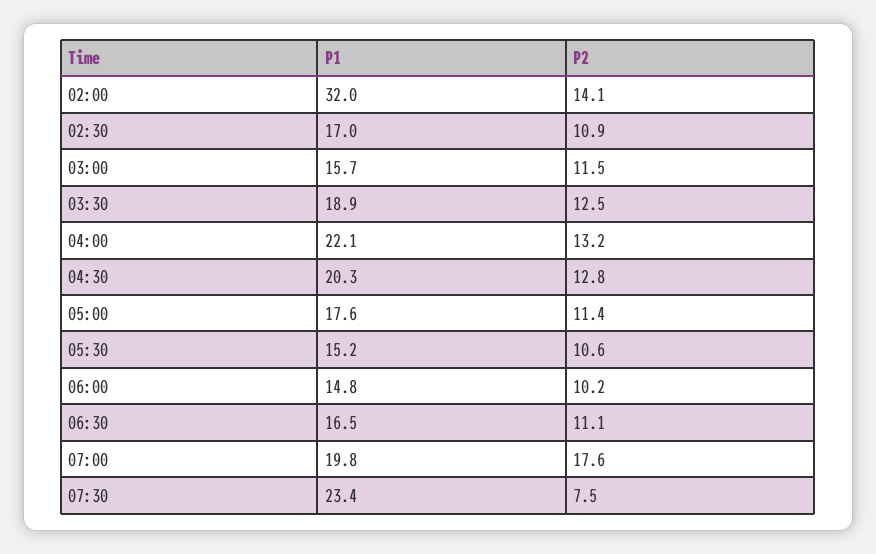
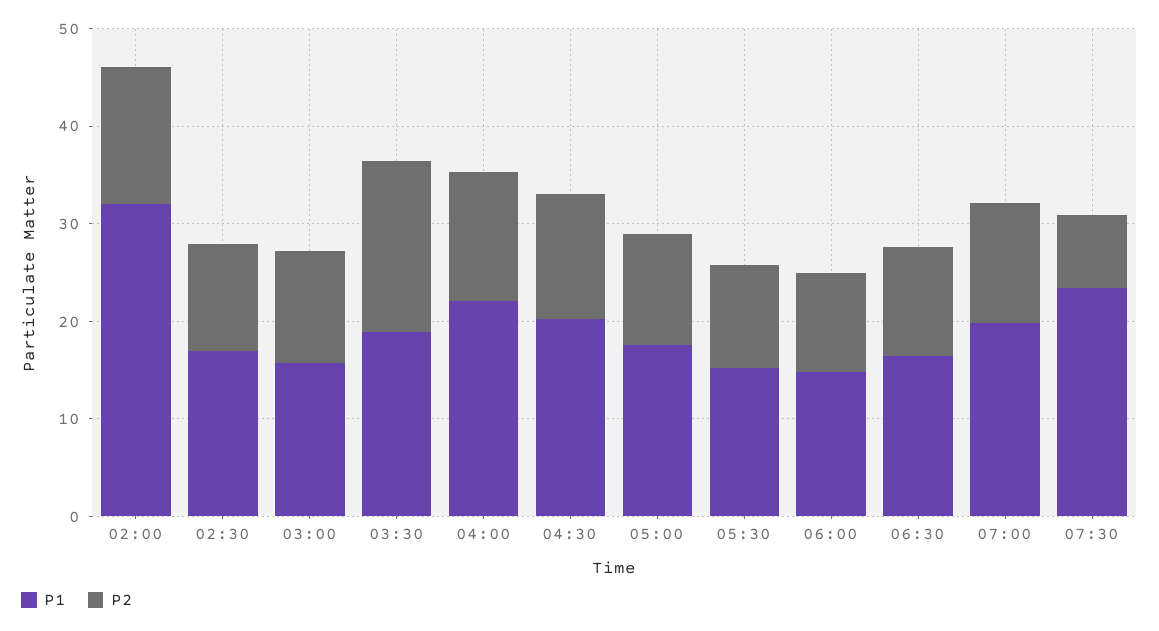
  {
    "P1": {
      "02:00": 32,
      "02:30": 17,
      "03:00": 15.7,
      "03:30": 18.9,
      "04:00": 22.1,
      "04:30": 20.3,
      "05:00": 17.6,
      "05:30": 15.2,
      "06:00": 14.8,
      "06:30": 16.5,
      "07:00": 19.8,
      "07:30": 23.4
    },
    "P2": {
      "02:00": 14.1,
      "02:30": 10.9,
      "03:00": 11.5,
-     "03:30": 12.5,
+     "03:30": 18,
      "04:00": 13.2,
      "04:30": 12.8,
      "05:00": 11.4,
      "05:30": 10.6,
      "06:00": 10.2,
      "06:30": 11.1,
-     "07:00": 17.6,
+     "07:00": 12,
      "07:30": 7.5
    }
  }

